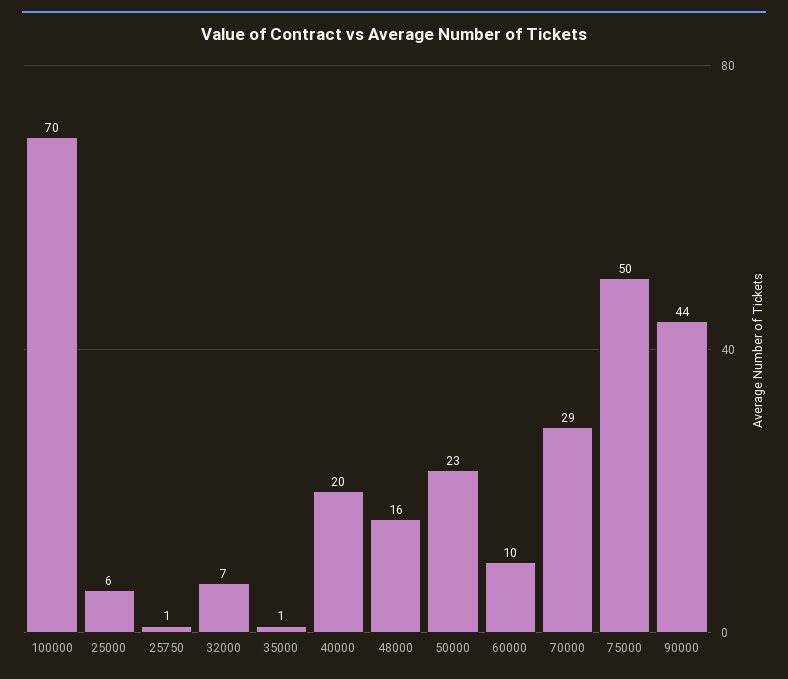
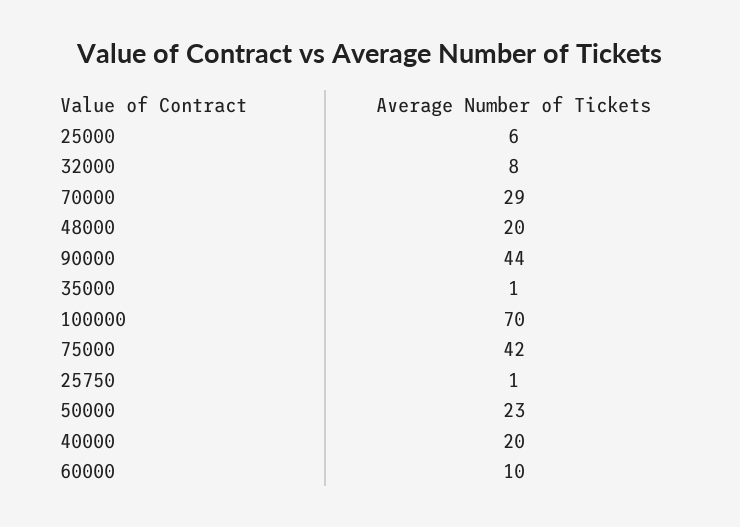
  {
    "100000": 70,
    "25000": 6,
    "25750": 1,
-   "32000": 7,
+   "32000": 8,
    "35000": 1,
    "40000": 20,
-   "48000": 16,
+   "48000": 20,
    "50000": 23,
    "60000": 10,
    "70000": 29,
-   "75000": 50,
+   "75000": 42,
    "90000": 44
  }

